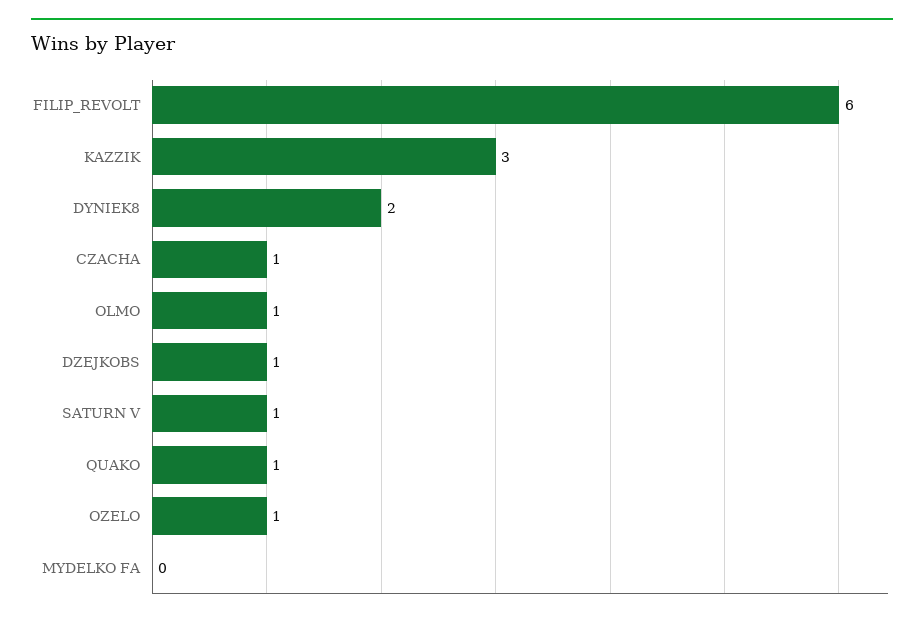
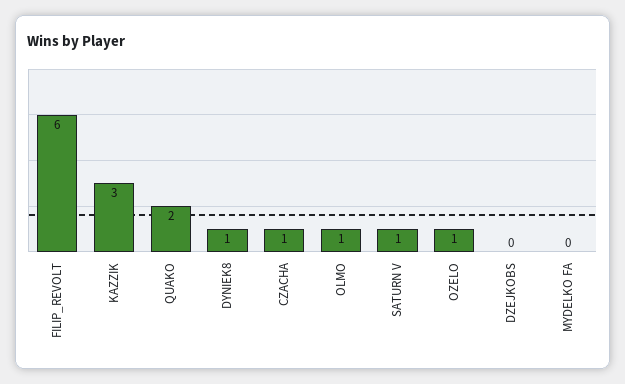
  {
    "FILIP_REVOLT": 6,
    "KAZZIK": 3,
-   "DYNIEK8": 2,
+   "DYNIEK8": 1,
    "CZACHA": 1,
    "OLMO": 1,
-   "DZEJKOBS": 1,
+   "DZEJKOBS": 0,
    "SATURN V": 1,
-   "QUAKO": 1,
+   "QUAKO": 2,
    "OZELO": 1,
    "MYDELKO FA": 0
  }

